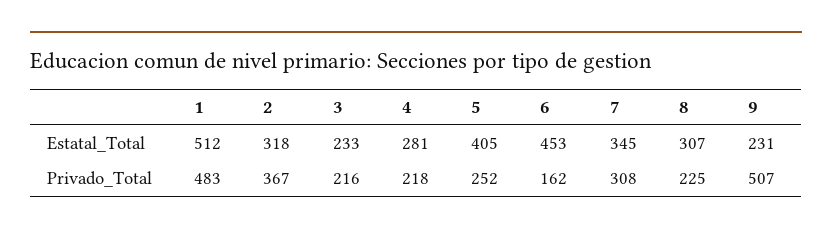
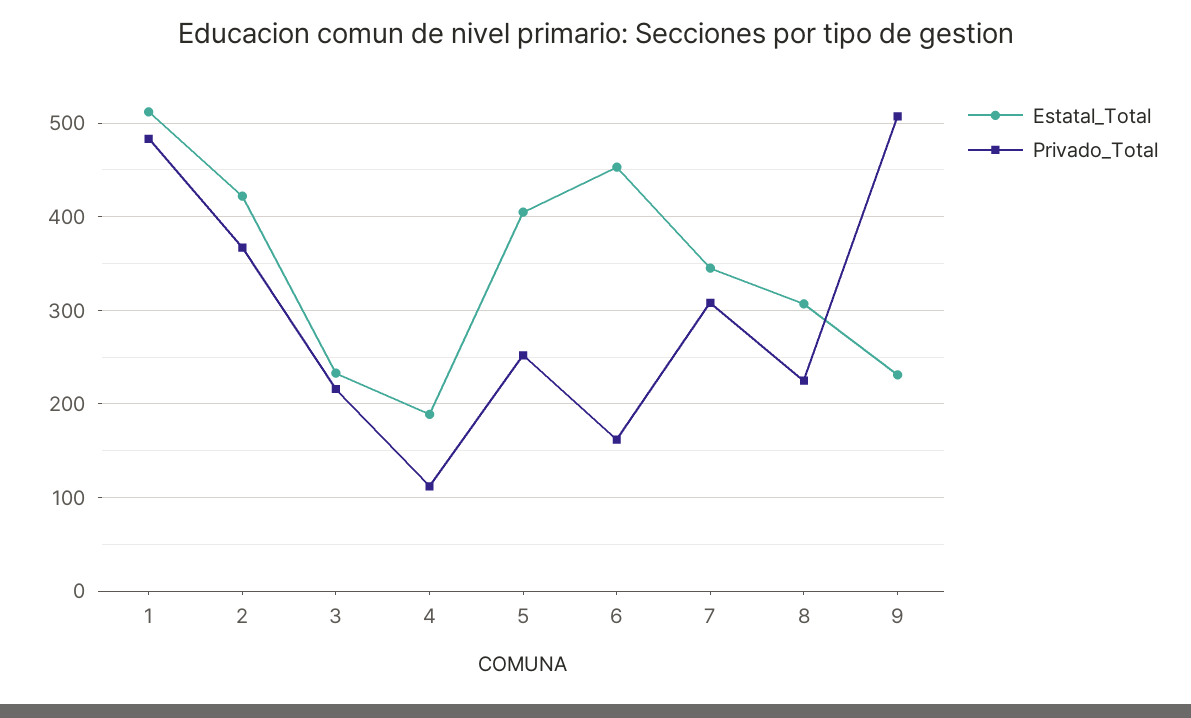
  {
    "Estatal_Total": {
      "1": 512,
-     "2": 318,
+     "2": 420,
      "3": 233,
-     "4": 281,
+     "4": 190,
      "5": 405,
      "6": 453,
      "7": 345,
      "8": 307,
      "9": 231
    },
    "Privado_Total": {
      "1": 483,
      "2": 367,
      "3": 216,
-     "4": 218,
+     "4": 110,
      "5": 252,
      "6": 162,
      "7": 308,
      "8": 225,
      "9": 507
    }
  }

